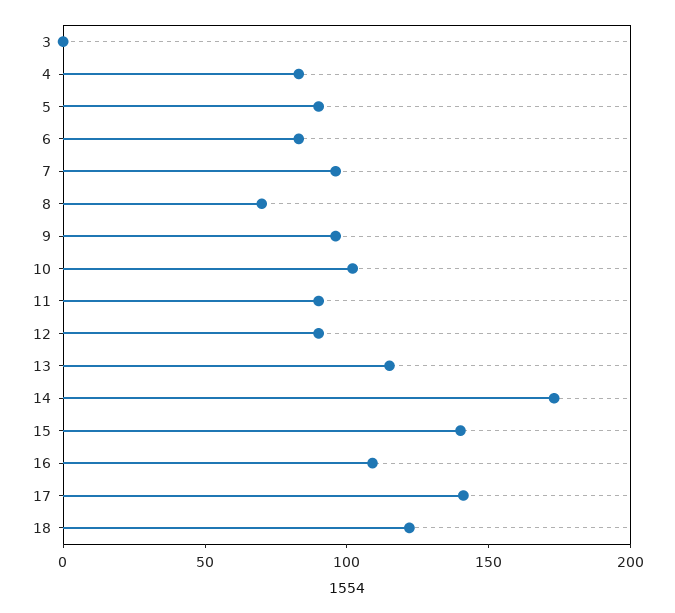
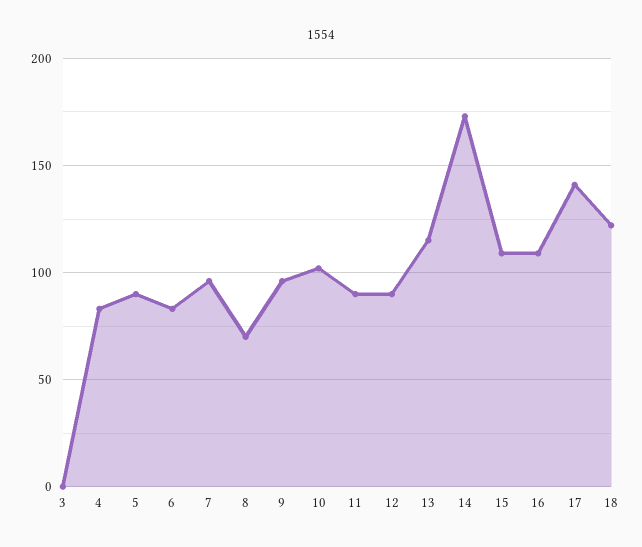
  {
    "3": 0,
    "4": 85,
    "5": 90,
    "6": 85,
    "7": 95,
    "8": 70,
    "9": 95,
    "10": 100,
    "11": 90,
    "12": 90,
    "13": 115,
    "14": 175,
-   "15": 140,
+   "15": 110,
    "16": 110,
    "17": 140,
    "18": 120
  }

